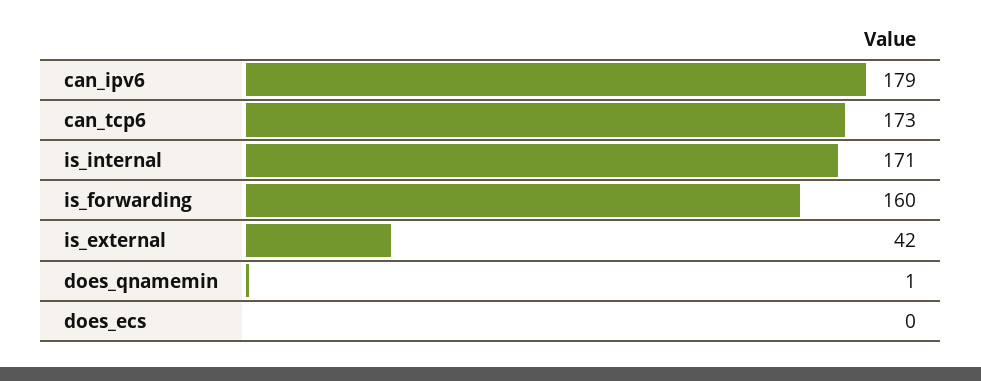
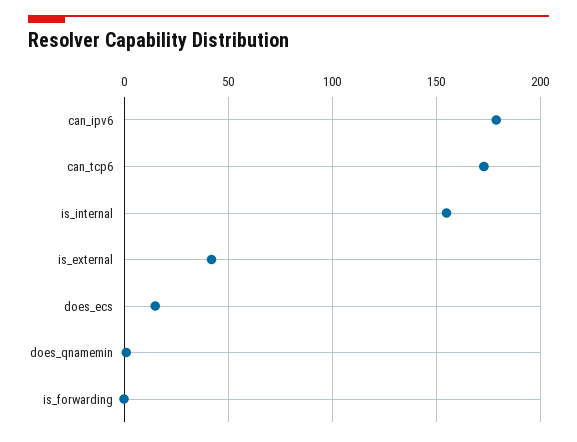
  {
    "can_ipv6": 179,
    "can_tcp6": 173,
-   "is_internal": 171,
+   "is_internal": 155,
-   "is_forwarding": 160,
+   "is_forwarding": 0,
    "is_external": 42,
    "does_qnamemin": 1,
-   "does_ecs": 0
+   "does_ecs": 15
  }

